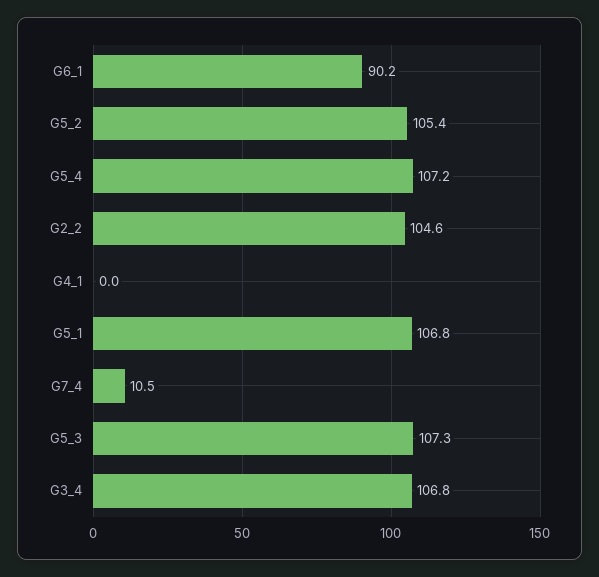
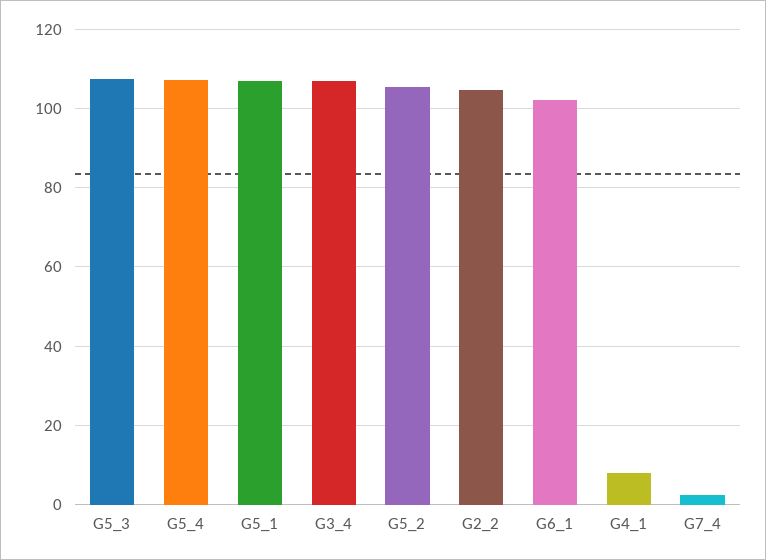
  {
-   "G6_1": 90.2,
+   "G6_1": 102,
    "G5_2": 105.4,
    "G5_4": 107.2,
    "G2_2": 104.6,
-   "G4_1": 0,
+   "G4_1": 8,
    "G5_1": 106.8,
-   "G7_4": 10.5,
+   "G7_4": 2,
    "G5_3": 107.3,
    "G3_4": 106.8
  }

